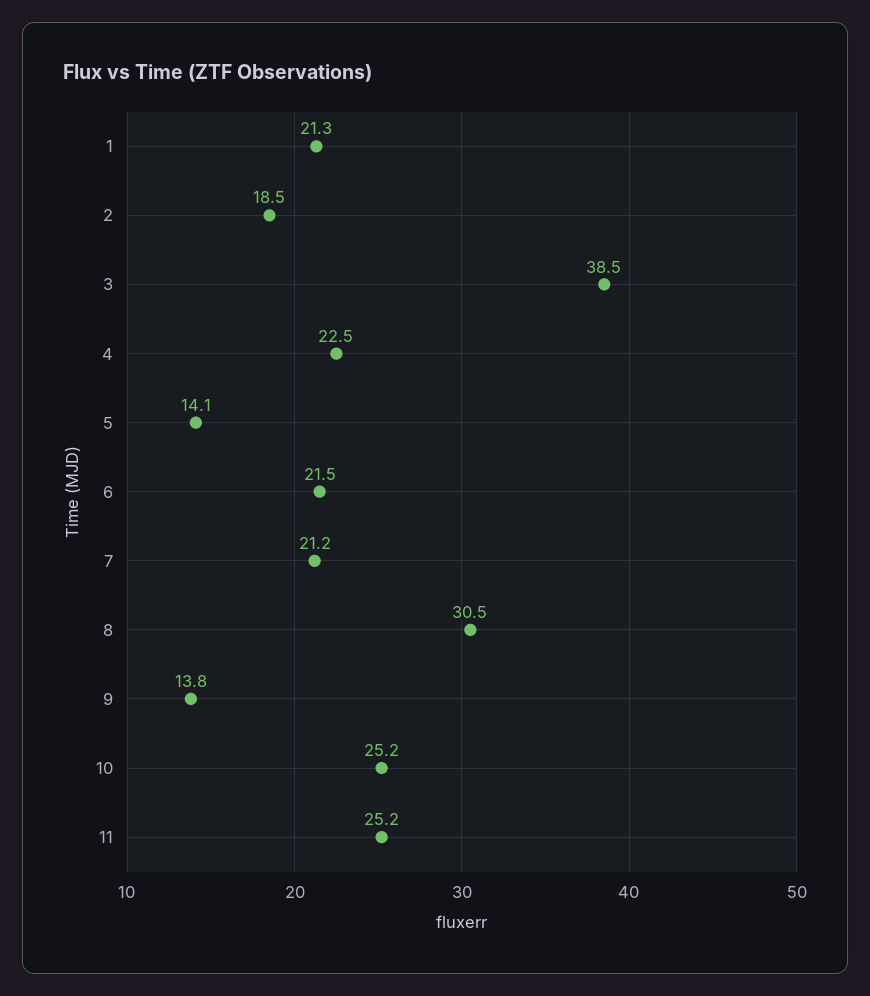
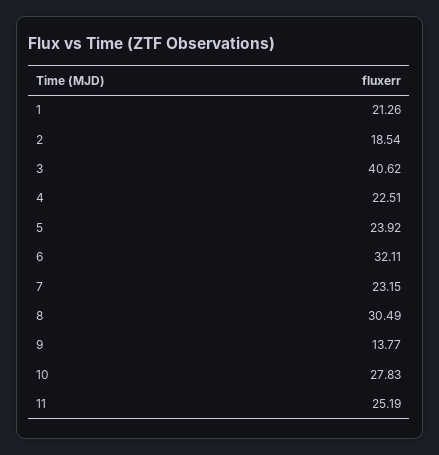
  {
    "1": 21.26,
    "2": 18.54,
-   "3": 38.5,
+   "3": 40.62,
    "4": 22.51,
-   "5": 14.1,
+   "5": 23.92,
-   "6": 21.5,
+   "6": 32.11,
-   "7": 21.2,
+   "7": 23.15,
    "8": 30.49,
    "9": 13.77,
-   "10": 25.2,
+   "10": 27.83,
    "11": 25.19
  }

